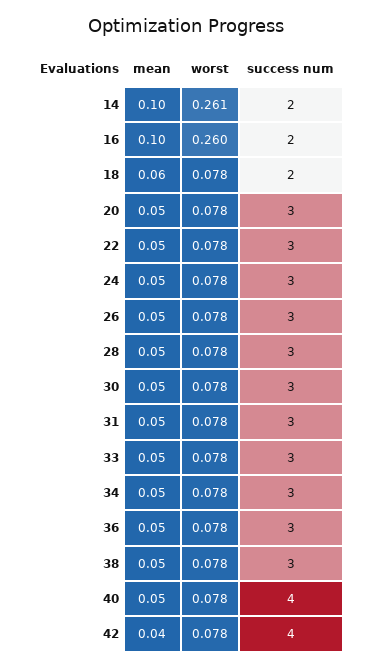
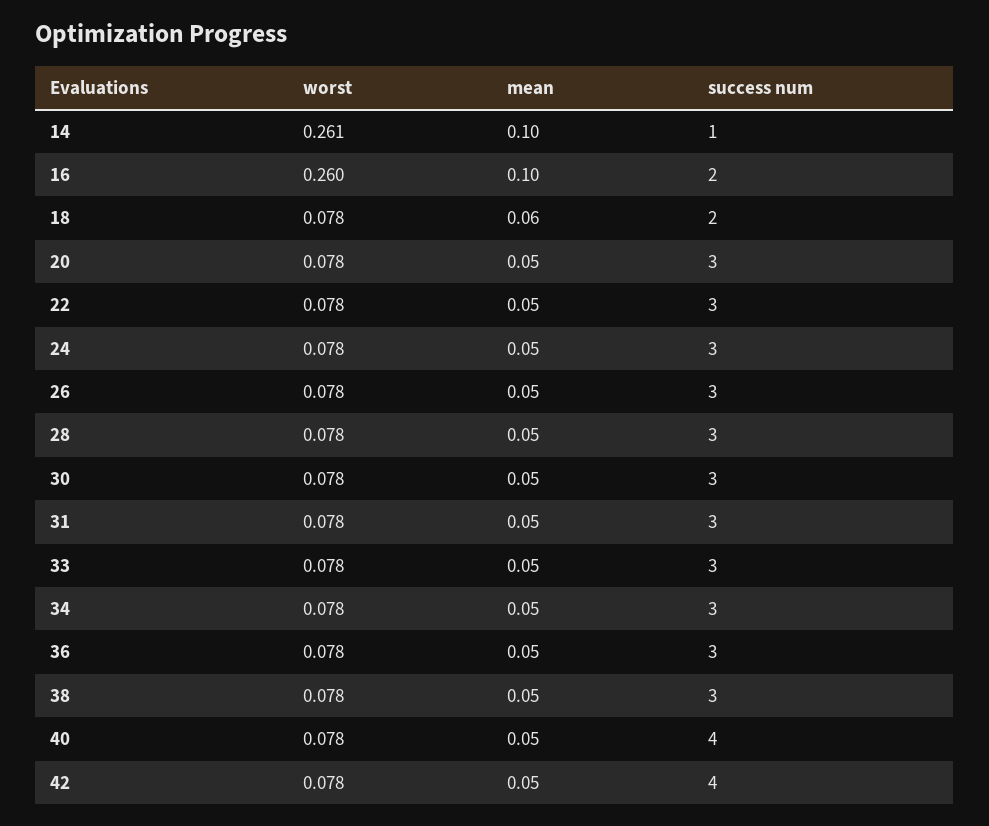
  {
    "mean": {
      "14": 0.1,
      "16": 0.1,
      "18": 0.06,
      "20": 0.05,
      "22": 0.05,
      "24": 0.05,
      "26": 0.05,
      "28": 0.05,
      "30": 0.05,
      "31": 0.05,
      "33": 0.05,
      "34": 0.05,
      "36": 0.05,
      "38": 0.05,
      "40": 0.05,
-     "42": 0.04
+     "42": 0.05
    },
    "worst": {
      "14": 0.261,
      "16": 0.26,
      "18": 0.078,
      "20": 0.078,
      "22": 0.078,
      "24": 0.078,
      "26": 0.078,
      "28": 0.078,
      "30": 0.078,
      "31": 0.078,
      "33": 0.078,
      "34": 0.078,
      "36": 0.078,
      "38": 0.078,
      "40": 0.078,
      "42": 0.078
    },
    "success num": {
-     "14": 2,
+     "14": 1,
      "16": 2,
      "18": 2,
      "20": 3,
      "22": 3,
      "24": 3,
      "26": 3,
      "28": 3,
      "30": 3,
      "31": 3,
      "33": 3,
      "34": 3,
      "36": 3,
      "38": 3,
      "40": 4,
      "42": 4
    }
  }

